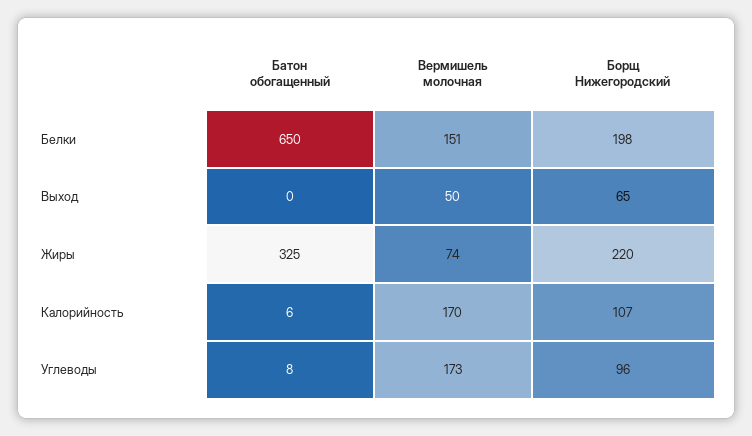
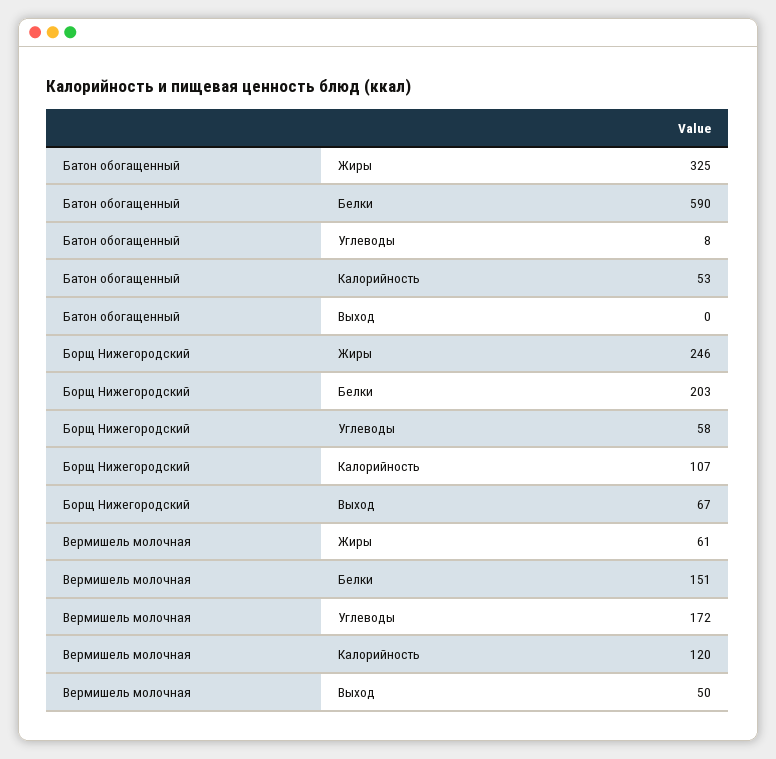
  {
    "Батон обогащенный": {
-     "Белки": 650,
+     "Белки": 590,
      "Выход": 0,
      "Жиры": 325,
-     "Калорийность": 6,
+     "Калорийность": 53,
      "Углеводы": 8
    },
    "Вермишель молочная": {
      "Белки": 151,
      "Выход": 50,
-     "Жиры": 74,
+     "Жиры": 61,
-     "Калорийность": 170,
+     "Калорийность": 120,
-     "Углеводы": 173
+     "Углеводы": 172
    },
    "Борщ Нижегородский": {
-     "Белки": 198,
+     "Белки": 203,
-     "Выход": 65,
+     "Выход": 67,
-     "Жиры": 220,
+     "Жиры": 246,
      "Калорийность": 107,
-     "Углеводы": 96
+     "Углеводы": 58
    }
  }

